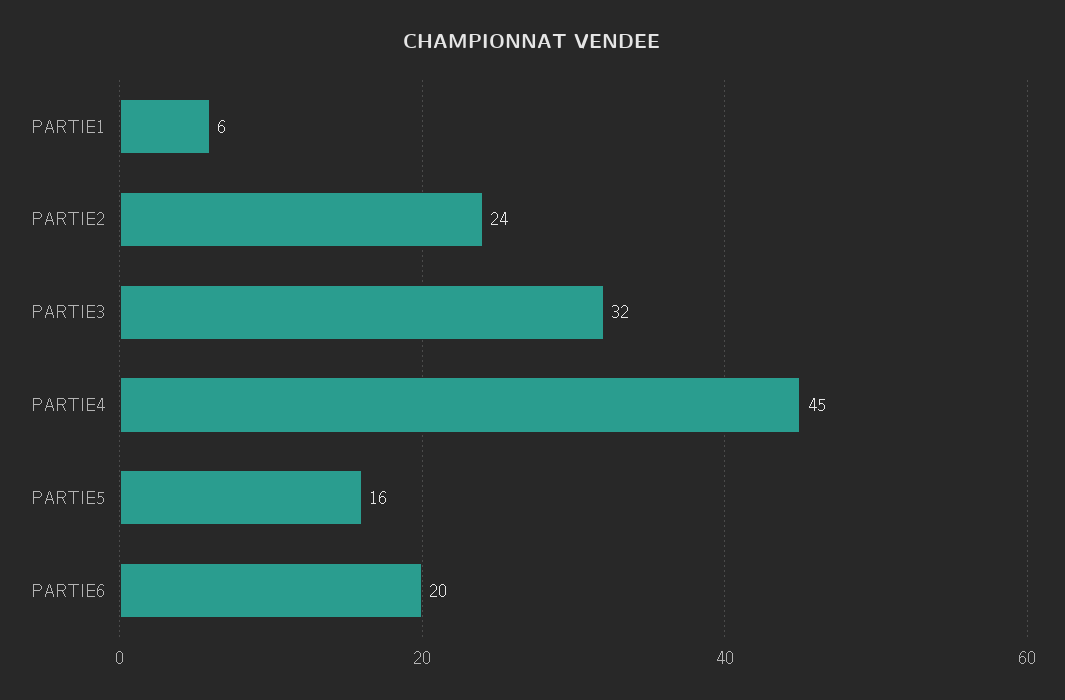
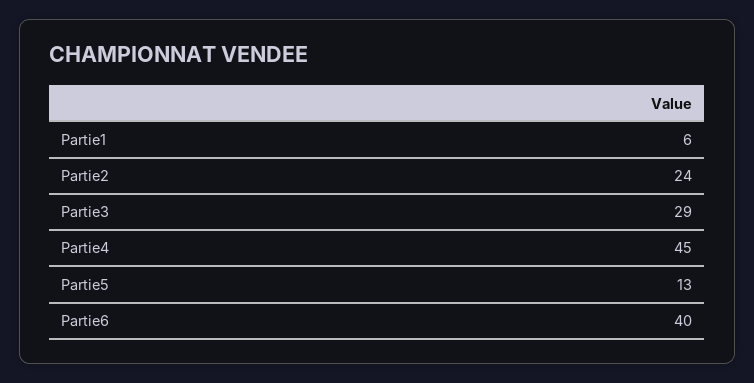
  {
    "PARTIE1": 6,
    "PARTIE2": 24,
-   "PARTIE3": 32,
+   "PARTIE3": 29,
    "PARTIE4": 45,
-   "PARTIE5": 16,
+   "PARTIE5": 13,
-   "PARTIE6": 20
+   "PARTIE6": 40
  }

